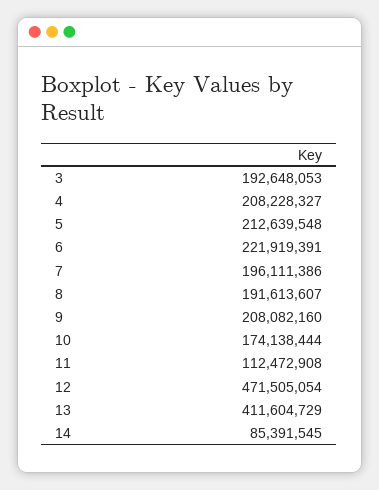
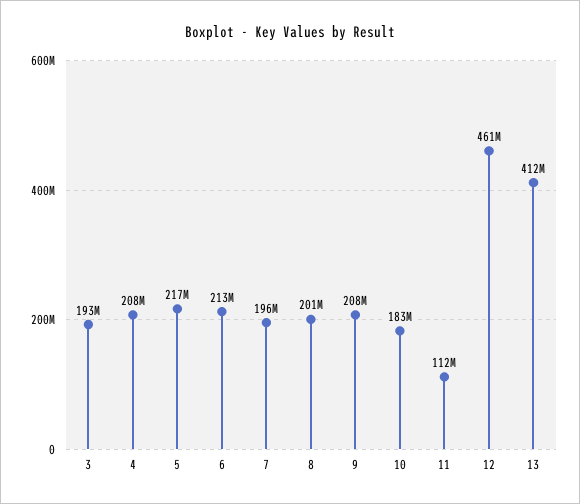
  {
    "3": 192648053,
    "4": 208228327,
-   "5": 212639548,
+   "5": 217000000,
-   "6": 221919391,
+   "6": 213000000,
    "7": 196111386,
-   "8": 191613607,
+   "8": 201000000,
    "9": 208082160,
-   "10": 174138444,
+   "10": 183000000,
    "11": 112472908,
-   "12": 471505054,
+   "12": 461000000,
-   "13": 411604729,
+   "13": 411604729
-   "14": 85391545
  }

